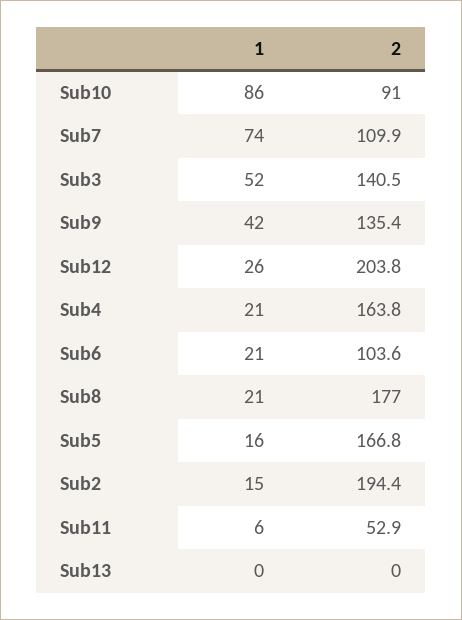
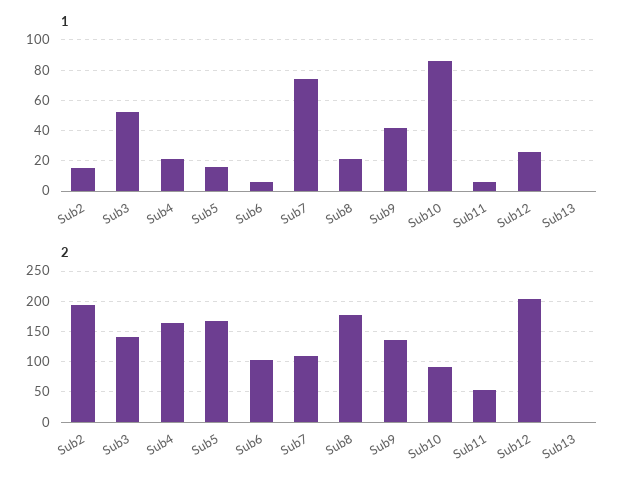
  {
    "1": {
      "Sub10": 86,
      "Sub7": 74,
      "Sub3": 52,
      "Sub9": 42,
      "Sub12": 26,
      "Sub4": 21,
-     "Sub6": 21,
+     "Sub6": 5,
      "Sub8": 21,
      "Sub5": 16,
      "Sub2": 15,
      "Sub11": 6,
      "Sub13": 0
    },
    "2": {
      "Sub10": 91,
      "Sub7": 109.9,
      "Sub3": 140.5,
      "Sub9": 135.4,
      "Sub12": 203.8,
      "Sub4": 163.8,
      "Sub6": 103.6,
      "Sub8": 177,
      "Sub5": 166.8,
      "Sub2": 194.4,
      "Sub11": 52.9,
      "Sub13": 0
    }
  }

